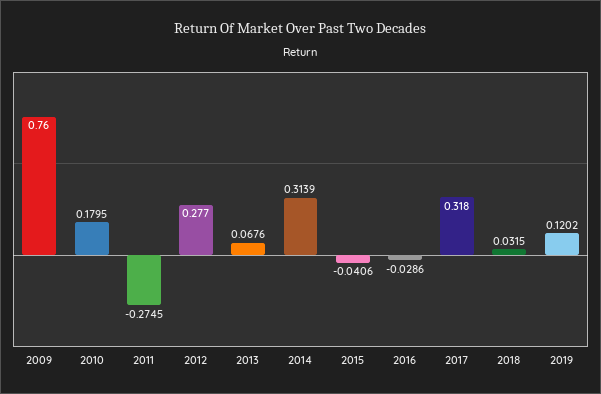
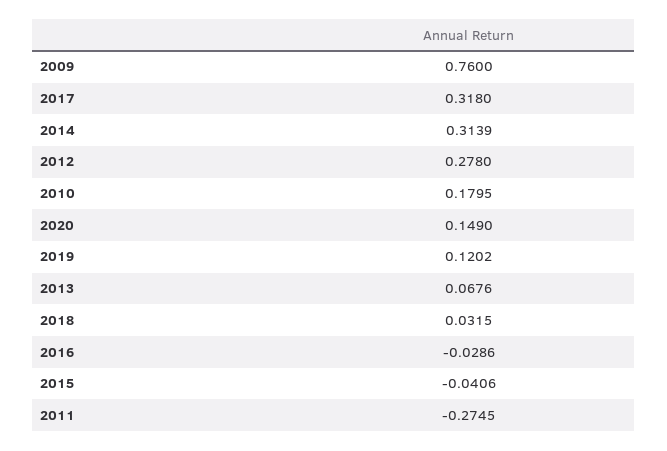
  {
    "2009": 0.76,
    "2010": 0.1795,
    "2011": -0.2745,
-   "2012": 0.277,
+   "2012": 0.278,
    "2013": 0.0676,
    "2014": 0.3139,
    "2015": -0.0406,
    "2016": -0.0286,
    "2017": 0.318,
    "2018": 0.0315,
-   "2019": 0.1202
+   "2019": 0.1202,
+   "2020": 0.149
  }

